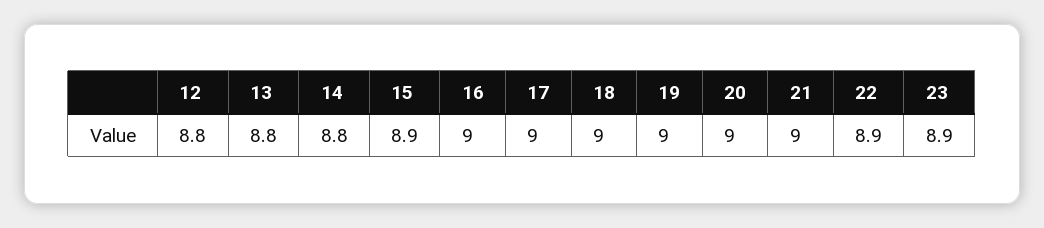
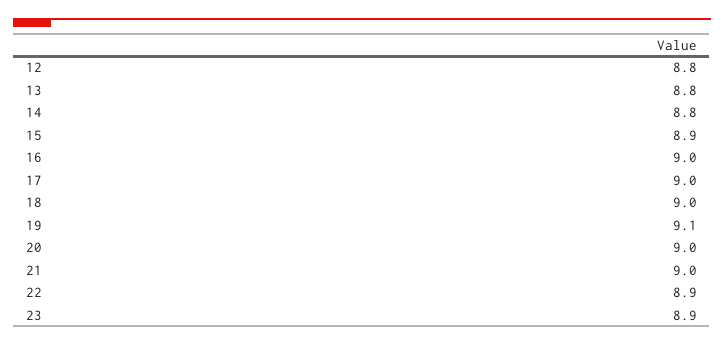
  {
    "12": 8.8,
    "13": 8.8,
    "14": 8.8,
    "15": 8.9,
    "16": 9,
    "17": 9,
    "18": 9,
-   "19": 9,
+   "19": 9.1,
    "20": 9,
    "21": 9,
    "22": 8.9,
    "23": 8.9
  }

